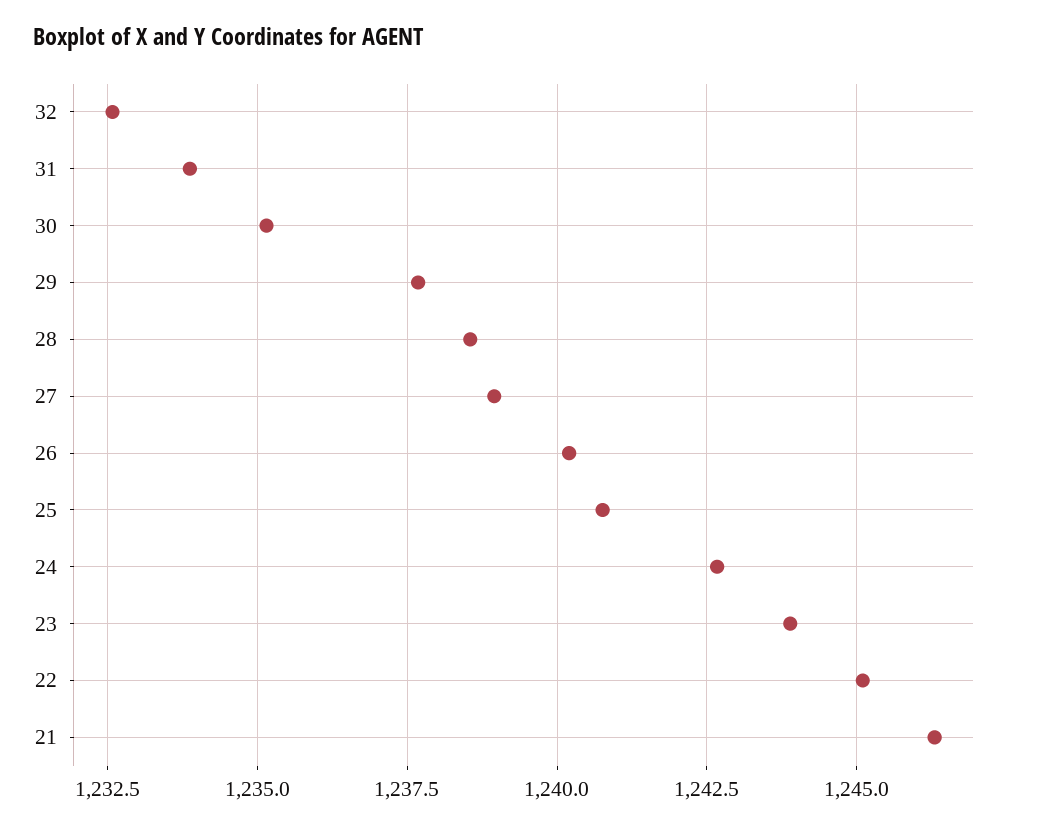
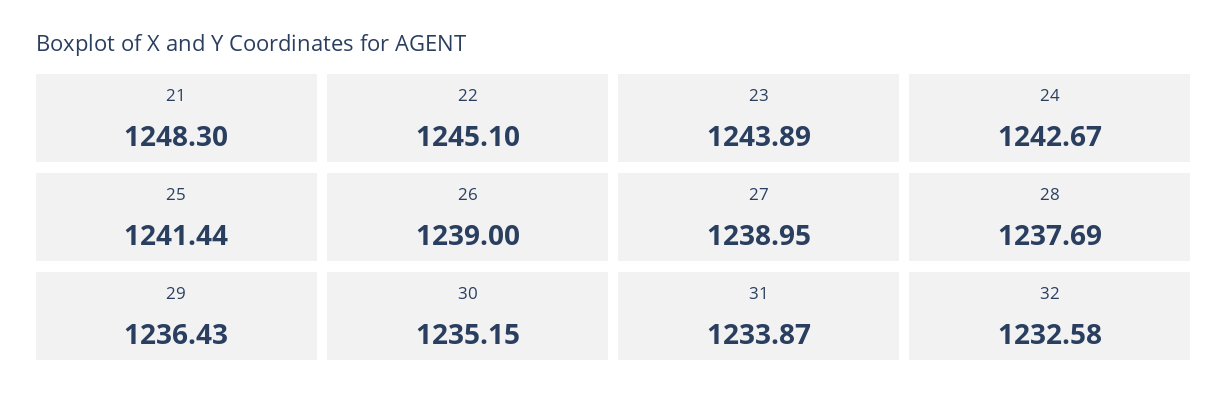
  {
    "32": 1232.58,
    "31": 1233.87,
    "30": 1235.15,
-   "29": 1237.75,
+   "29": 1236.43,
-   "28": 1238.5,
+   "28": 1237.69,
    "27": 1238.95,
-   "26": 1240.25,
+   "26": 1239,
-   "25": 1240.75,
+   "25": 1241.44,
    "24": 1242.67,
    "23": 1243.89,
    "22": 1245.1,
-   "21": 1246.25
+   "21": 1248.3
  }

